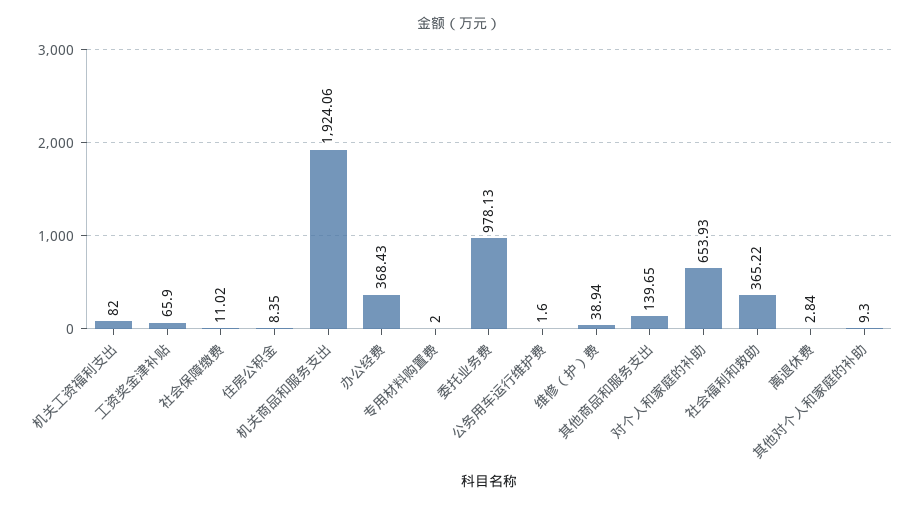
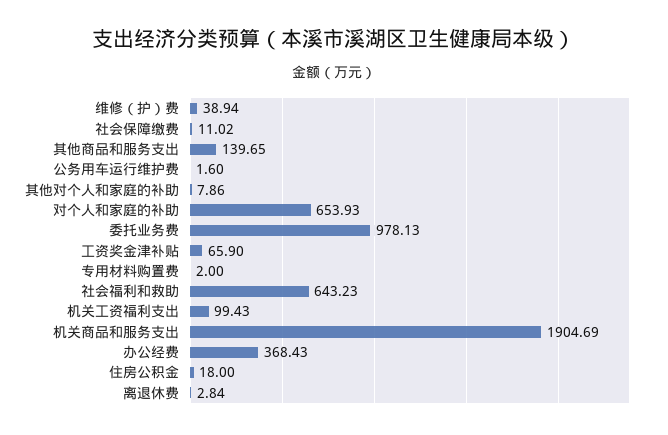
  {
-   "机关工资福利支出": 82,
+   "机关工资福利支出": 99.43,
    "工资奖金津补贴": 65.9,
    "社会保障缴费": 11.02,
-   "住房公积金": 8.35,
+   "住房公积金": 18,
-   "机关商品和服务支出": 1924.06,
+   "机关商品和服务支出": 1904.69,
    "办公经费": 368.43,
    "专用材料购置费": 2,
    "委托业务费": 978.13,
    "公务用车运行维护费": 1.6,
    "维修（护）费": 38.94,
    "其他商品和服务支出": 139.65,
    "对个人和家庭的补助": 653.93,
-   "社会福利和救助": 365.22,
+   "社会福利和救助": 643.23,
    "离退休费": 2.84,
-   "其他对个人和家庭的补助": 9.3
+   "其他对个人和家庭的补助": 7.86
  }

